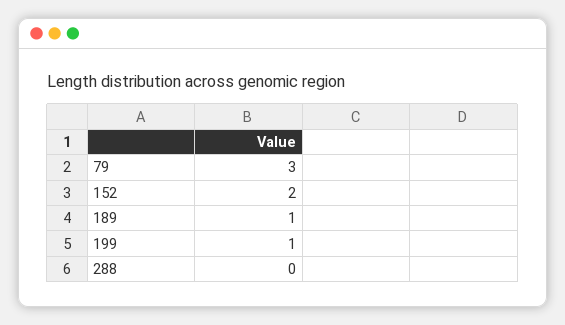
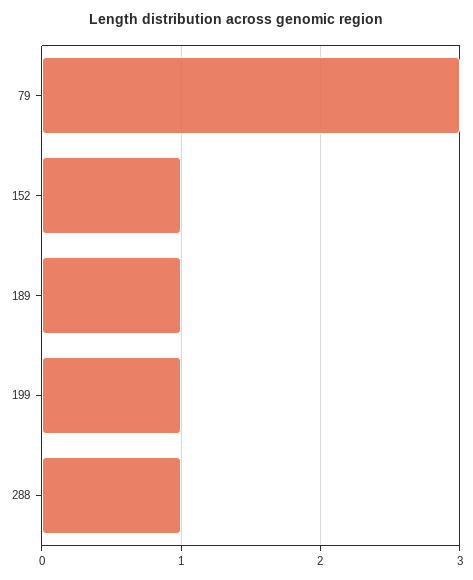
  {
    "79": 3,
-   "152": 2,
+   "152": 1,
    "189": 1,
    "199": 1,
-   "288": 0
+   "288": 1
  }

